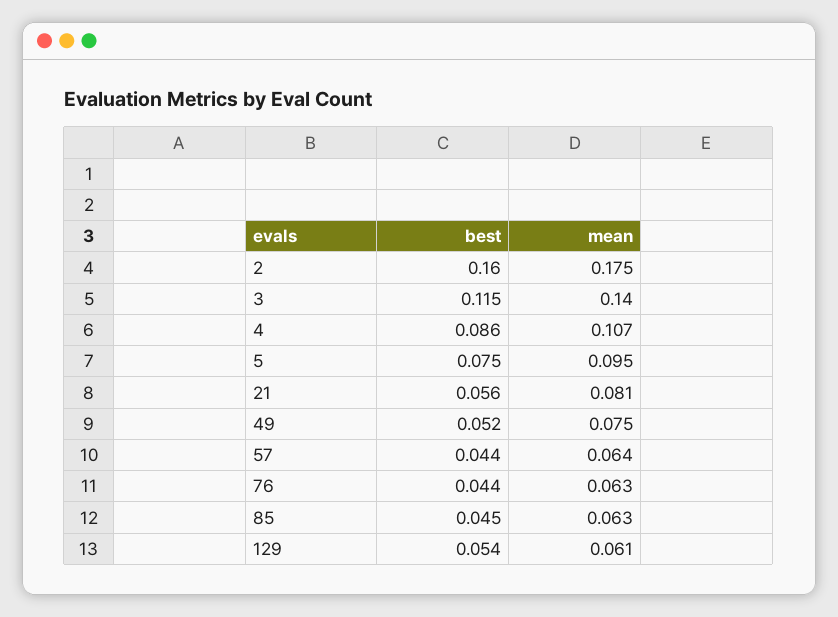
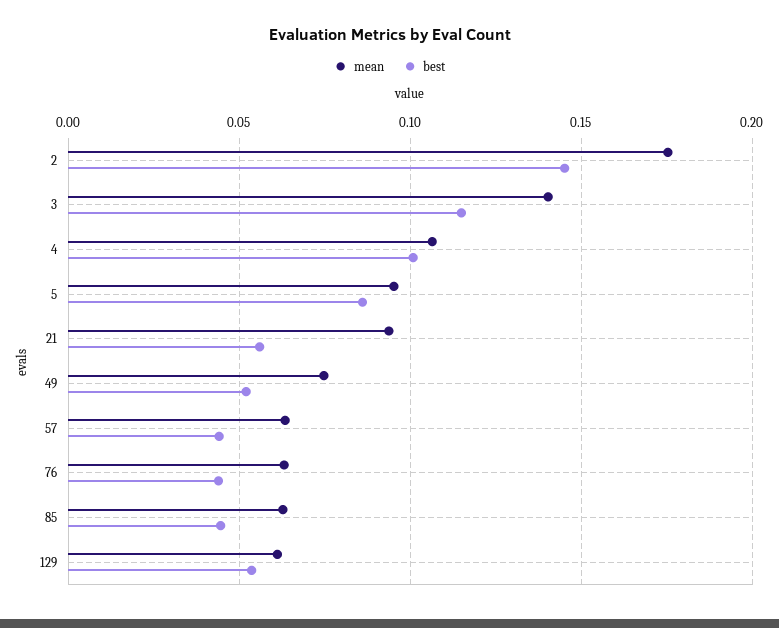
  {
    "best": {
-     "2": 0.16,
+     "2": 0.145,
      "3": 0.115,
-     "4": 0.086,
+     "4": 0.1,
-     "5": 0.075,
+     "5": 0.085,
      "21": 0.056,
      "49": 0.052,
      "57": 0.044,
      "76": 0.044,
      "85": 0.045,
      "129": 0.054
    },
    "mean": {
      "2": 0.175,
      "3": 0.14,
      "4": 0.107,
      "5": 0.095,
-     "21": 0.081,
+     "21": 0.095,
      "49": 0.075,
      "57": 0.064,
      "76": 0.063,
      "85": 0.063,
      "129": 0.061
    }
  }

